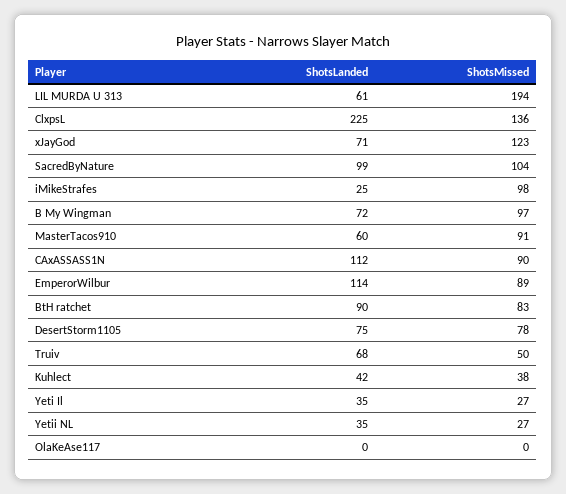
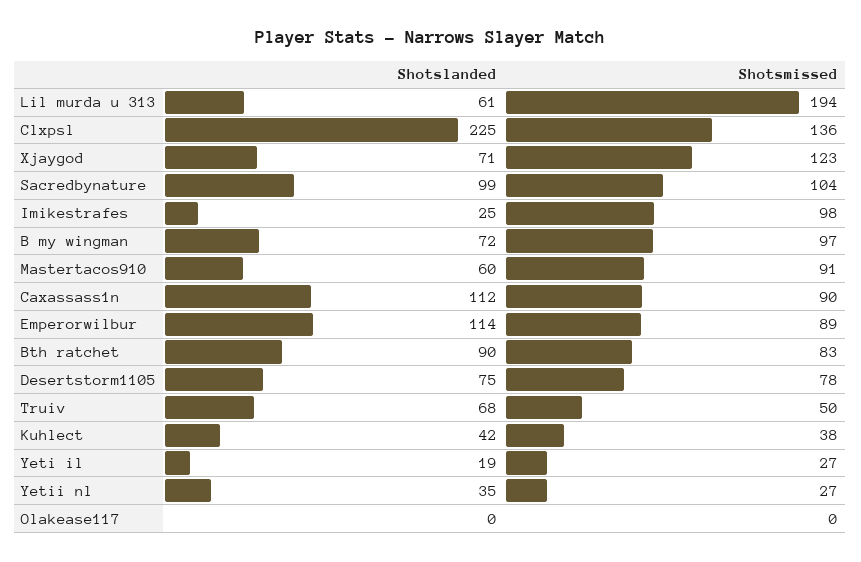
  {
    "ShotsLanded": {
      "LIL MURDA U 313": 61,
      "ClxpsL": 225,
      "xJayGod": 71,
      "SacredByNature": 99,
      "iMikeStrafes": 25,
      "B My Wingman": 72,
      "MasterTacos910": 60,
      "CAxASSASS1N": 112,
      "EmperorWilbur": 114,
      "BtH ratchet": 90,
      "DesertStorm1105": 75,
      "Truiv": 68,
      "Kuhlect": 42,
-     "Yeti Il": 35,
+     "Yeti Il": 19,
      "Yetii NL": 35,
      "OlaKeAse117": 0
    },
    "ShotsMissed": {
      "LIL MURDA U 313": 194,
      "ClxpsL": 136,
      "xJayGod": 123,
      "SacredByNature": 104,
      "iMikeStrafes": 98,
      "B My Wingman": 97,
      "MasterTacos910": 91,
      "CAxASSASS1N": 90,
      "EmperorWilbur": 89,
      "BtH ratchet": 83,
      "DesertStorm1105": 78,
      "Truiv": 50,
      "Kuhlect": 38,
      "Yeti Il": 27,
      "Yetii NL": 27,
      "OlaKeAse117": 0
    }
  }

